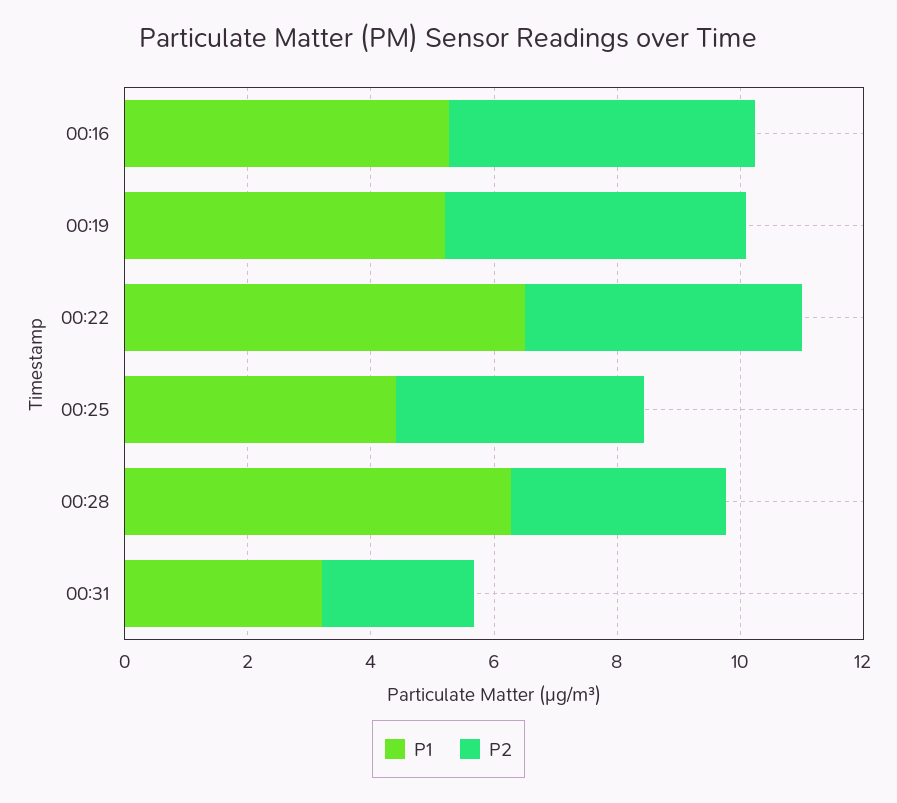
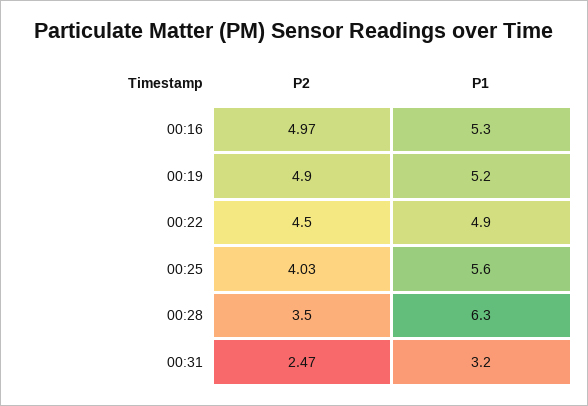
  {
    "P1": {
      "00:16": 5.3,
      "00:19": 5.2,
-     "00:22": 6.5,
+     "00:22": 4.9,
-     "00:25": 4.5,
+     "00:25": 5.6,
      "00:28": 6.3,
      "00:31": 3.2
    },
    "P2": {
      "00:16": 4.97,
      "00:19": 4.9,
      "00:22": 4.5,
      "00:25": 4.03,
      "00:28": 3.5,
      "00:31": 2.47
    }
  }

